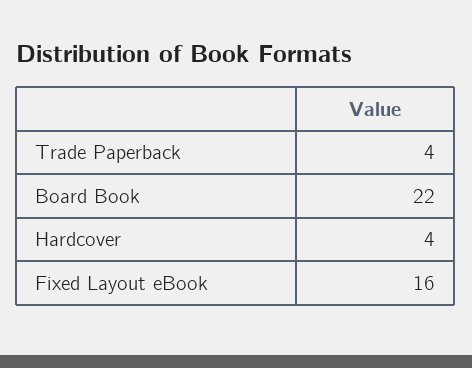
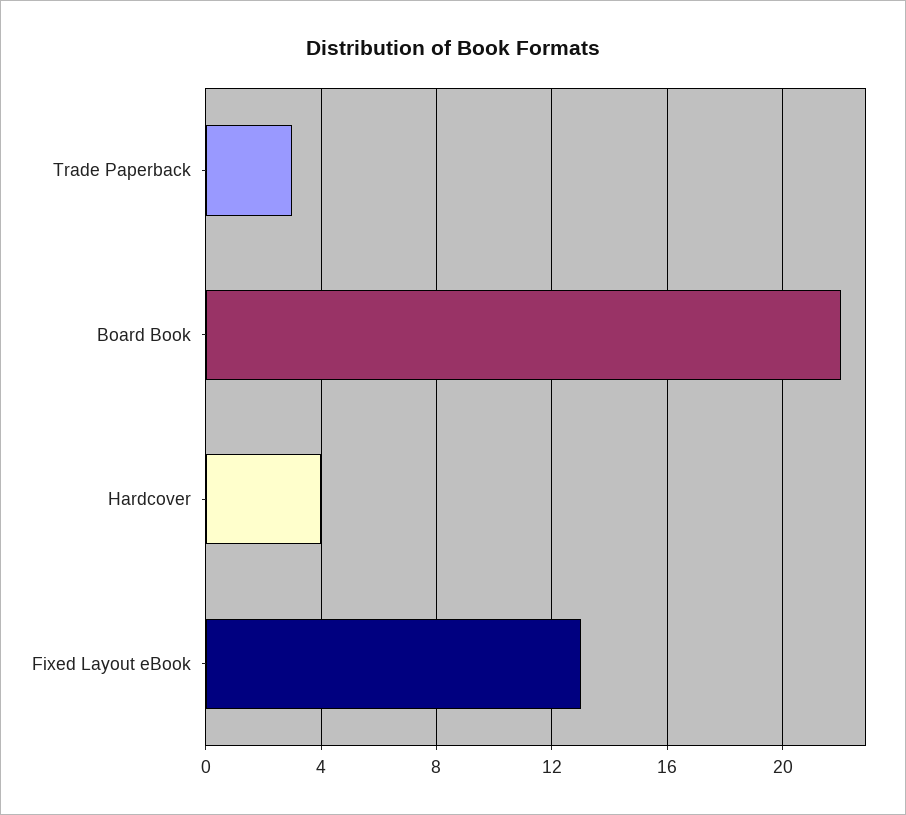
  {
-   "Trade Paperback": 4,
+   "Trade Paperback": 3,
    "Board Book": 22,
    "Hardcover": 4,
-   "Fixed Layout eBook": 16
+   "Fixed Layout eBook": 13
  }

